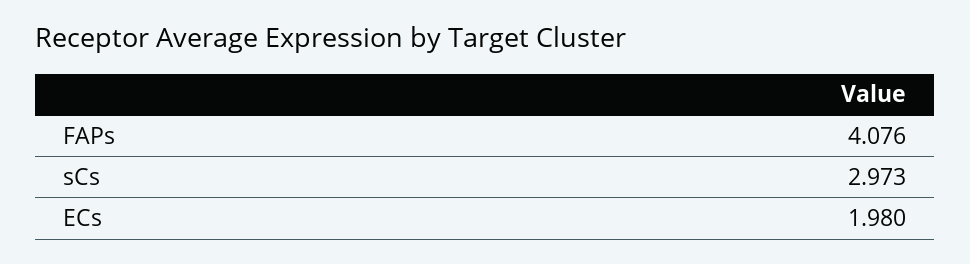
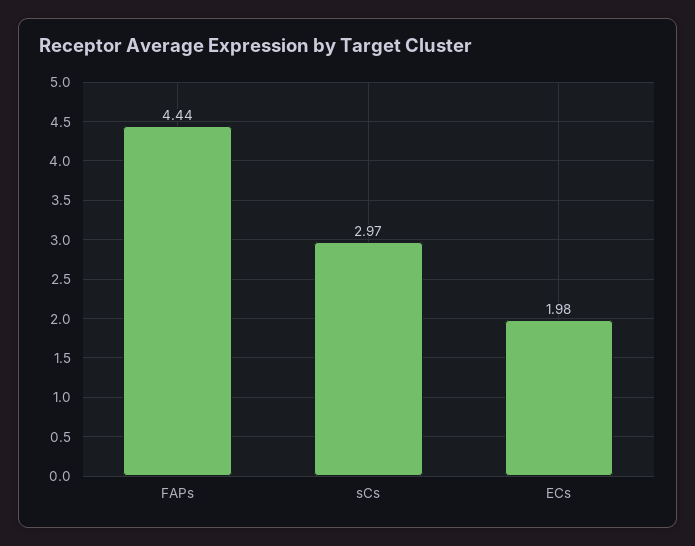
  {
-   "FAPs": 4.076,
+   "FAPs": 4.44,
    "sCs": 2.973,
    "ECs": 1.98
  }

